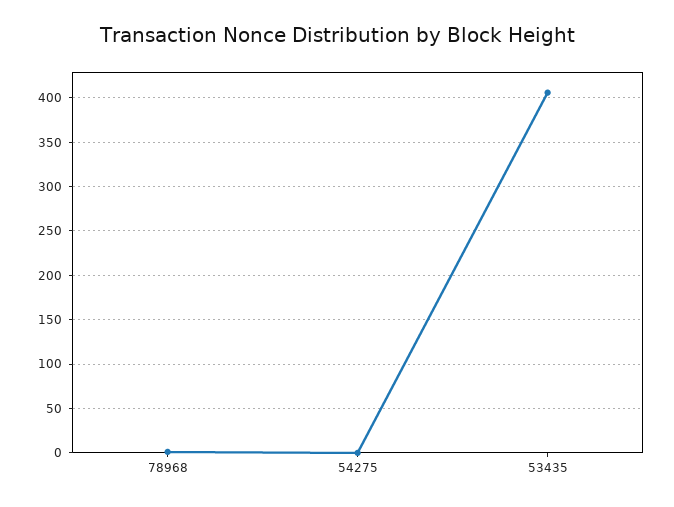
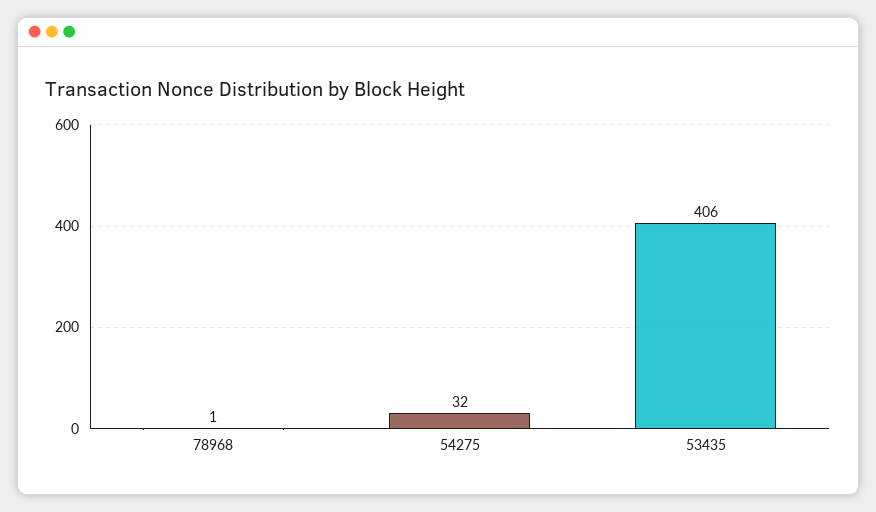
  {
    "78968": 1,
-   "54275": 0,
+   "54275": 32,
    "53435": 406
  }

